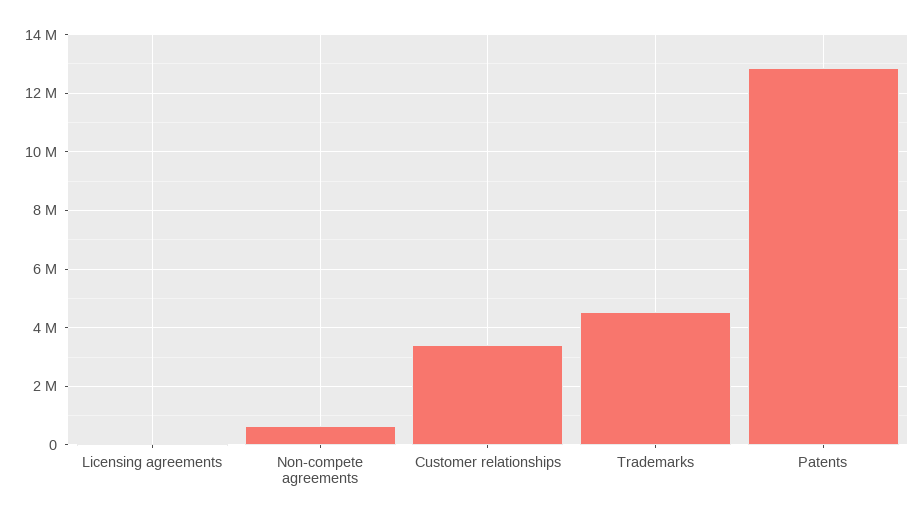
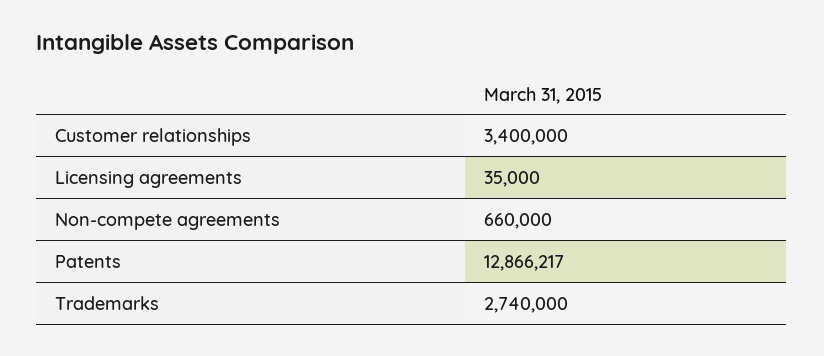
  {
    "Licensing agreements": 35000,
    "Non-compete agreements": 660000,
    "Customer relationships": 3400000,
-   "Trademarks": 4500000,
+   "Trademarks": 2740000,
    "Patents": 12866217
  }

